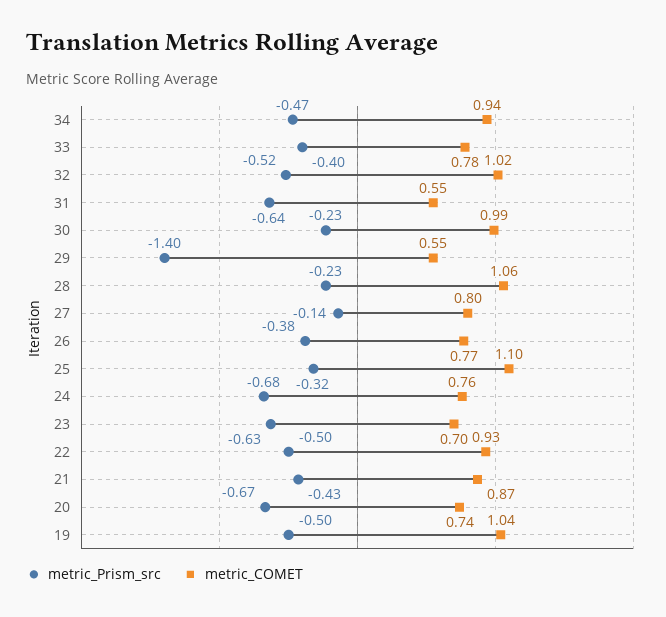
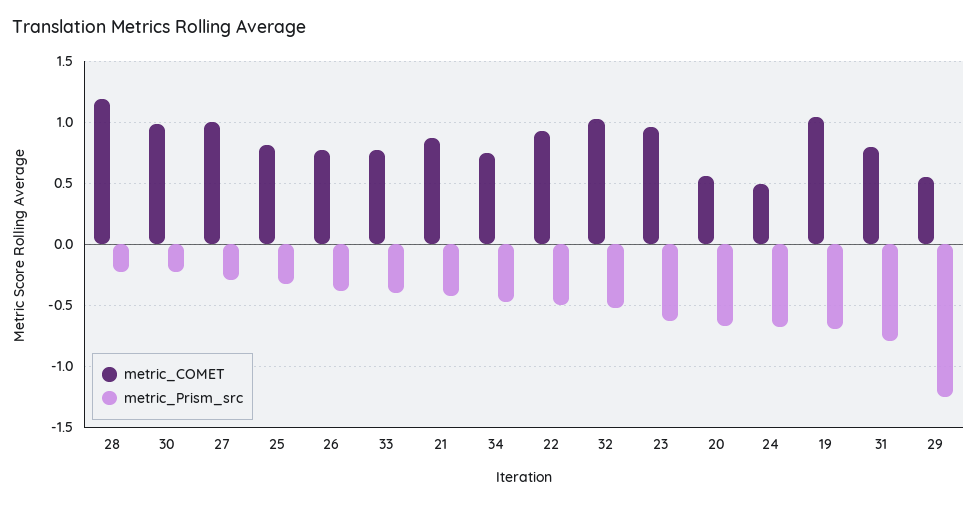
  {
    "metric_Prism_src": {
      "34": -0.47,
      "33": -0.4,
      "32": -0.52,
-     "31": -0.64,
+     "31": -0.8,
      "30": -0.23,
-     "29": -1.4,
+     "29": -1.25,
      "28": -0.23,
-     "27": -0.14,
+     "27": -0.3,
      "26": -0.38,
      "25": -0.32,
      "24": -0.68,
      "23": -0.63,
      "22": -0.5,
      "21": -0.43,
      "20": -0.67,
-     "19": -0.5
+     "19": -0.7
    },
    "metric_COMET": {
-     "34": 0.94,
+     "34": 0.75,
      "33": 0.78,
      "32": 1.02,
-     "31": 0.55,
+     "31": 0.8,
      "30": 0.99,
      "29": 0.55,
-     "28": 1.06,
+     "28": 1.2,
-     "27": 0.8,
+     "27": 1,
      "26": 0.77,
-     "25": 1.1,
+     "25": 0.8,
-     "24": 0.76,
+     "24": 0.5,
-     "23": 0.7,
+     "23": 0.95,
      "22": 0.93,
      "21": 0.87,
-     "20": 0.74,
+     "20": 0.55,
      "19": 1.04
    }
  }

